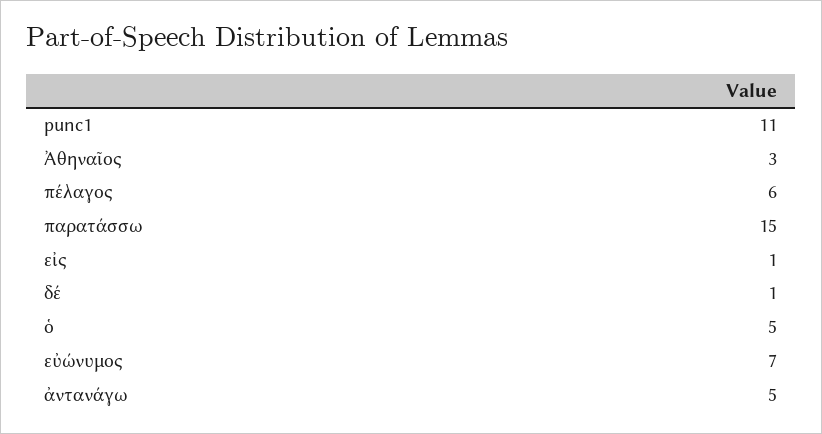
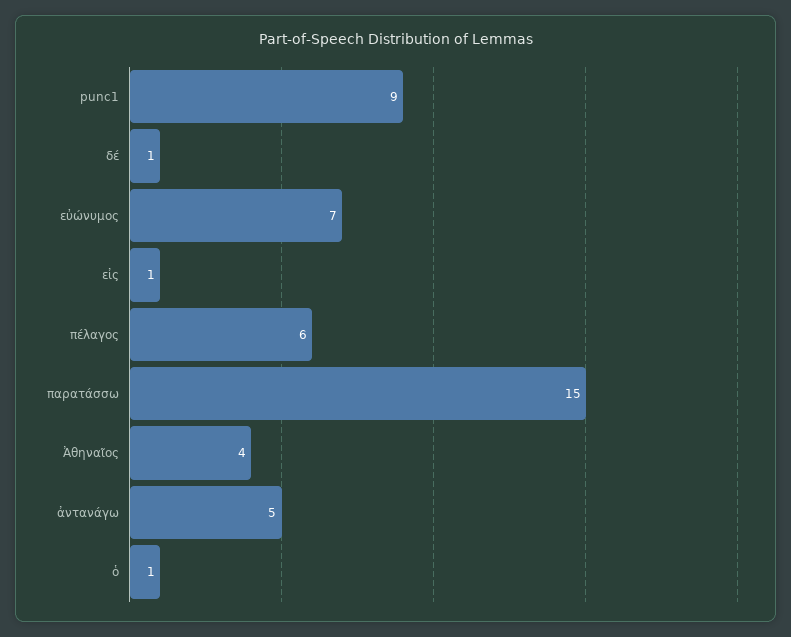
  {
-   "punc1": 11,
+   "punc1": 9,
-   "Ἀθηναῖος": 3,
+   "Ἀθηναῖος": 4,
    "πέλαγος": 6,
    "παρατάσσω": 15,
    "εἰς": 1,
    "δέ": 1,
-   "ὁ": 5,
+   "ὁ": 1,
    "εὐώνυμος": 7,
    "ἀντανάγω": 5
  }

